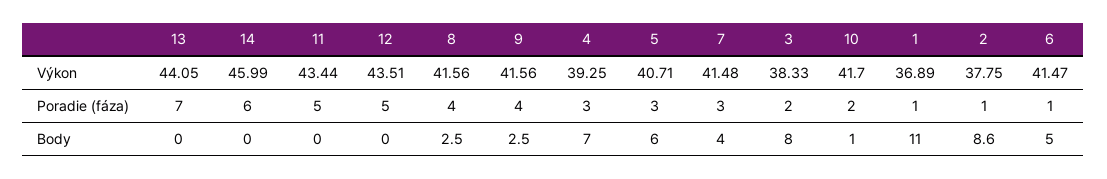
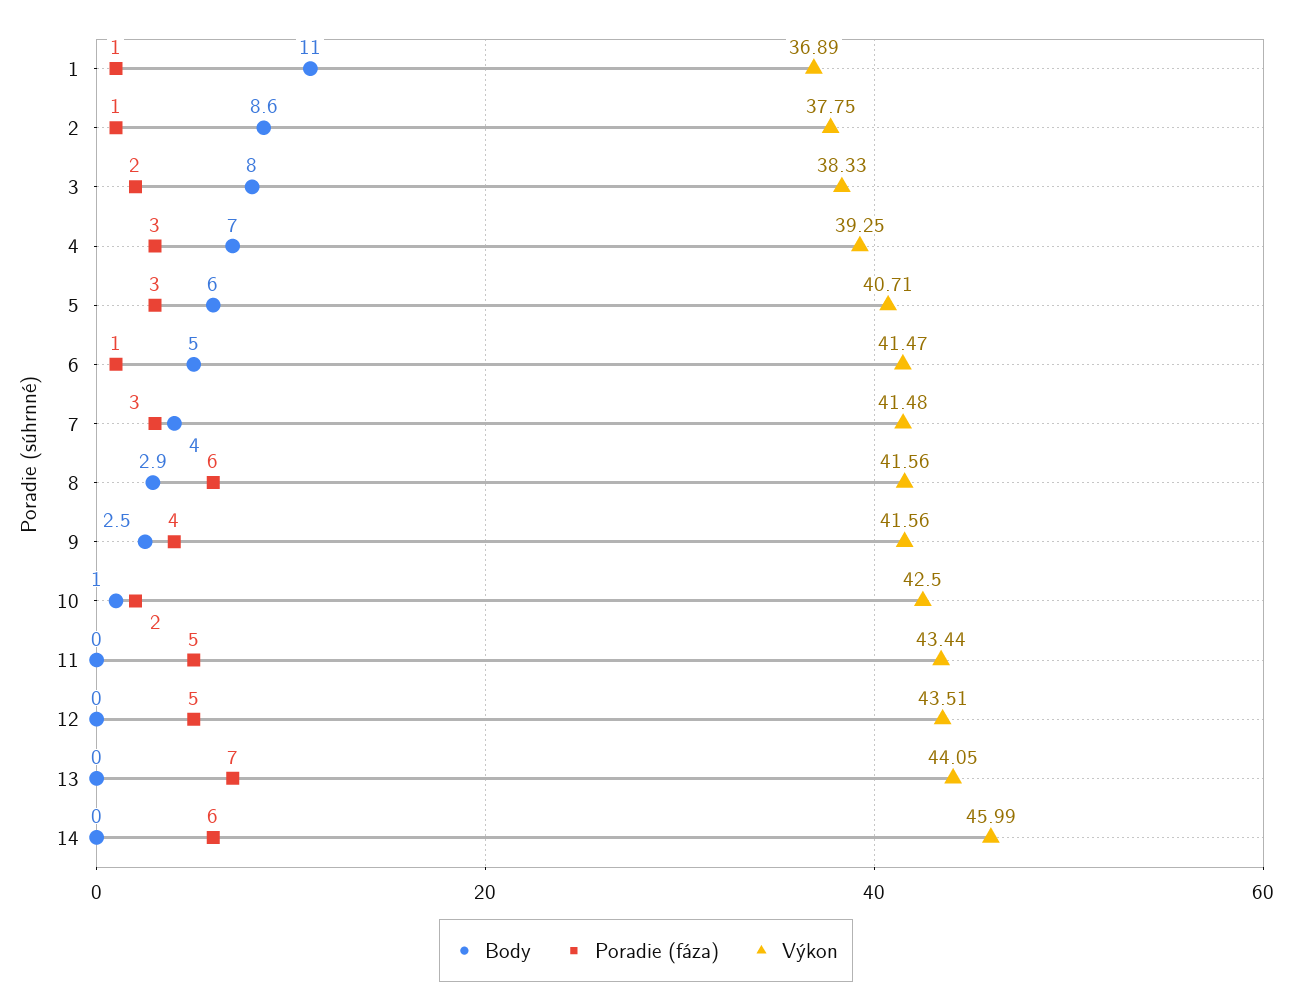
  {
    "Výkon": {
      "13": 44.05,
      "14": 45.99,
      "11": 43.44,
      "12": 43.51,
      "8": 41.56,
      "9": 41.56,
      "4": 39.25,
      "5": 40.71,
      "7": 41.48,
      "3": 38.33,
-     "10": 41.7,
+     "10": 42.5,
      "1": 36.89,
      "2": 37.75,
      "6": 41.47
    },
    "Poradie (fáza)": {
      "13": 7,
      "14": 6,
      "11": 5,
      "12": 5,
-     "8": 4,
+     "8": 6,
      "9": 4,
      "4": 3,
      "5": 3,
      "7": 3,
      "3": 2,
      "10": 2,
      "1": 1,
      "2": 1,
      "6": 1
    },
    "Body": {
      "13": 0,
      "14": 0,
      "11": 0,
      "12": 0,
-     "8": 2.5,
+     "8": 2.9,
      "9": 2.5,
      "4": 7,
      "5": 6,
      "7": 4,
      "3": 8,
      "10": 1,
      "1": 11,
      "2": 8.6,
      "6": 5
    }
  }

